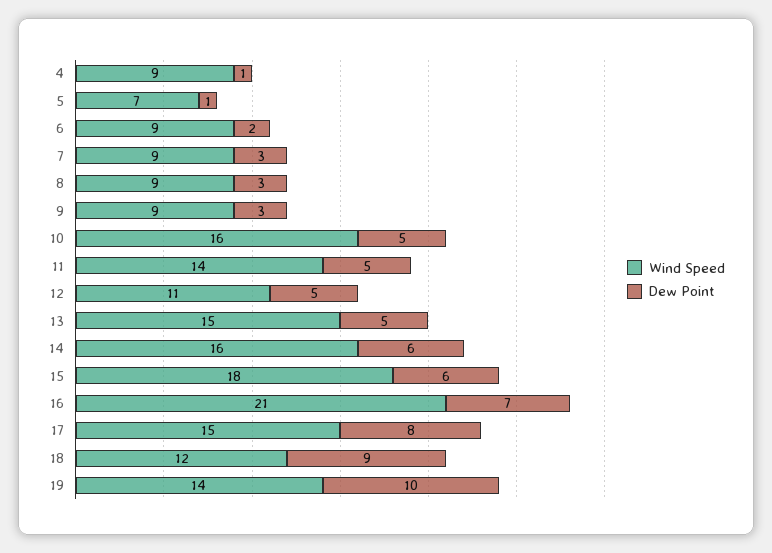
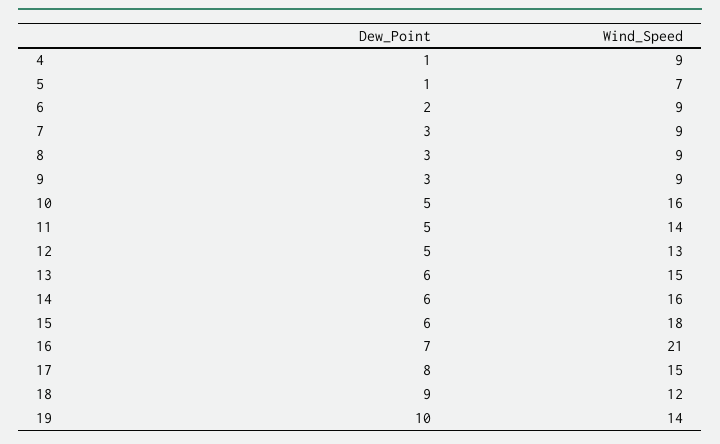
  {
    "Wind Speed": {
      "4": 9,
      "5": 7,
      "6": 9,
      "7": 9,
      "8": 9,
      "9": 9,
      "10": 16,
      "11": 14,
-     "12": 11,
+     "12": 13,
      "13": 15,
      "14": 16,
      "15": 18,
      "16": 21,
      "17": 15,
      "18": 12,
      "19": 14
    },
    "Dew Point": {
      "4": 1,
      "5": 1,
      "6": 2,
      "7": 3,
      "8": 3,
      "9": 3,
      "10": 5,
      "11": 5,
      "12": 5,
-     "13": 5,
+     "13": 6,
      "14": 6,
      "15": 6,
      "16": 7,
      "17": 8,
      "18": 9,
      "19": 10
    }
  }

